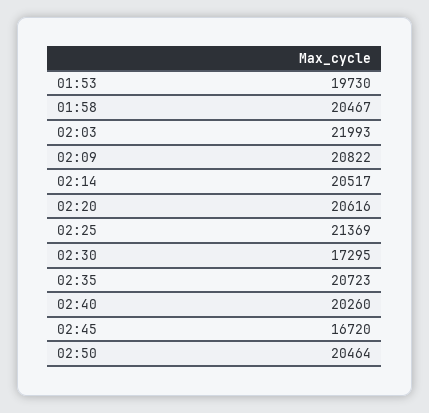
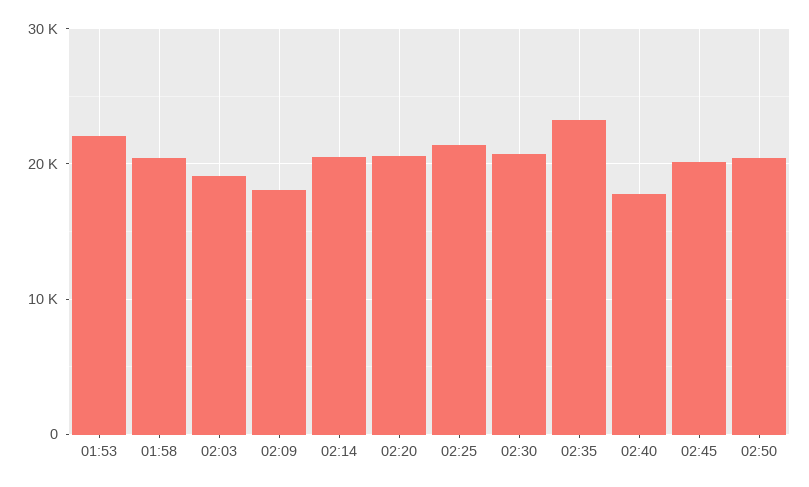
  {
-   "01:53": 19730,
+   "01:53": 22000,
    "01:58": 20467,
-   "02:03": 21993,
+   "02:03": 19000,
-   "02:09": 20822,
+   "02:09": 18000,
    "02:14": 20517,
    "02:20": 20616,
    "02:25": 21369,
-   "02:30": 17295,
+   "02:30": 21000,
-   "02:35": 20723,
+   "02:35": 23000,
-   "02:40": 20260,
+   "02:40": 18000,
-   "02:45": 16720,
+   "02:45": 20000,
    "02:50": 20464
  }

